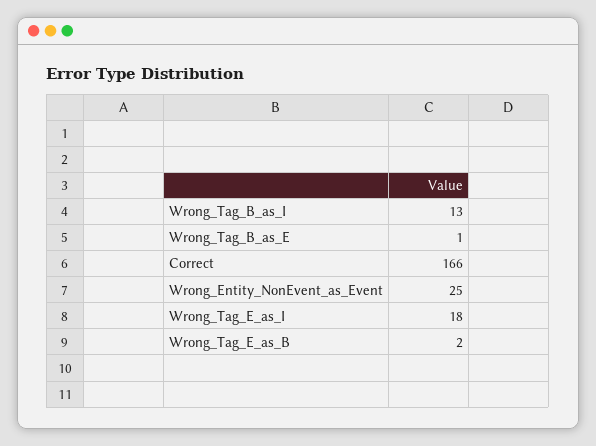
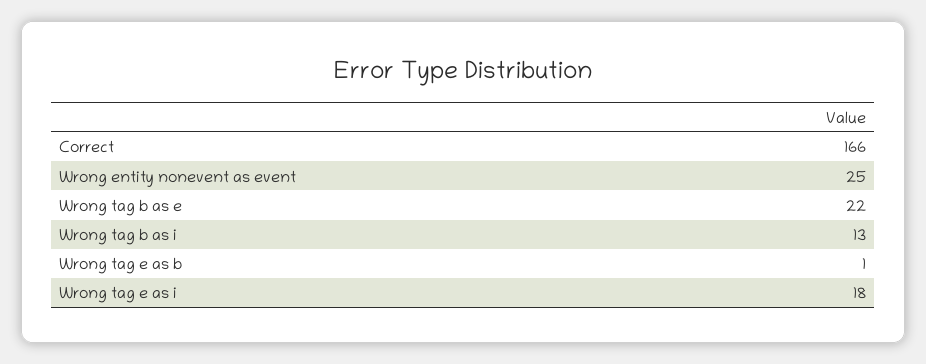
  {
    "Wrong_Tag_B_as_I": 13,
-   "Wrong_Tag_B_as_E": 1,
+   "Wrong_Tag_B_as_E": 22,
    "Correct": 166,
    "Wrong_Entity_NonEvent_as_Event": 25,
    "Wrong_Tag_E_as_I": 18,
-   "Wrong_Tag_E_as_B": 2
+   "Wrong_Tag_E_as_B": 1
  }

